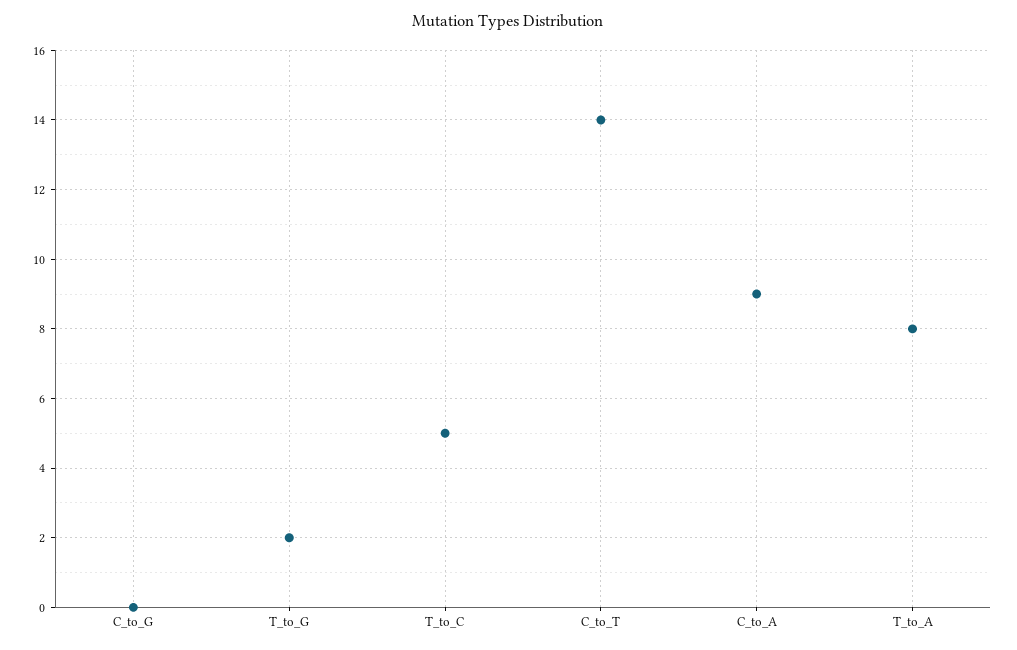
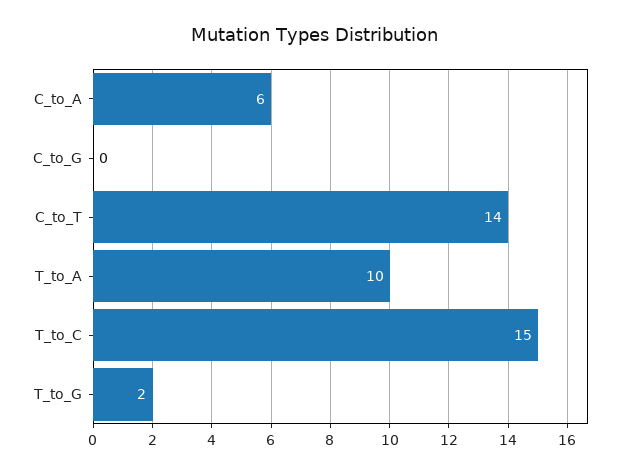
  {
    "C_to_G": 0,
    "T_to_G": 2,
-   "T_to_C": 5,
+   "T_to_C": 15,
    "C_to_T": 14,
-   "C_to_A": 9,
+   "C_to_A": 6,
-   "T_to_A": 8
+   "T_to_A": 10
  }

